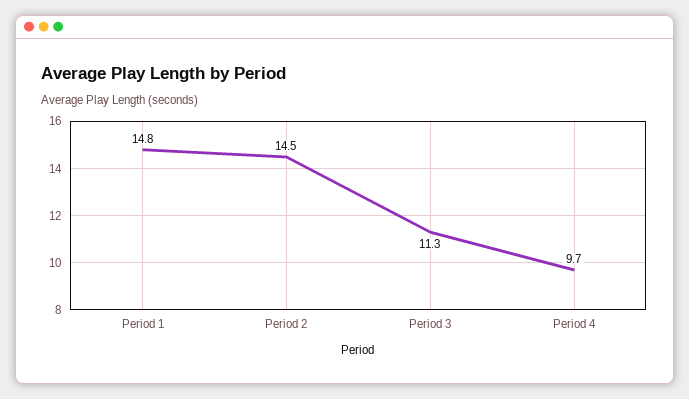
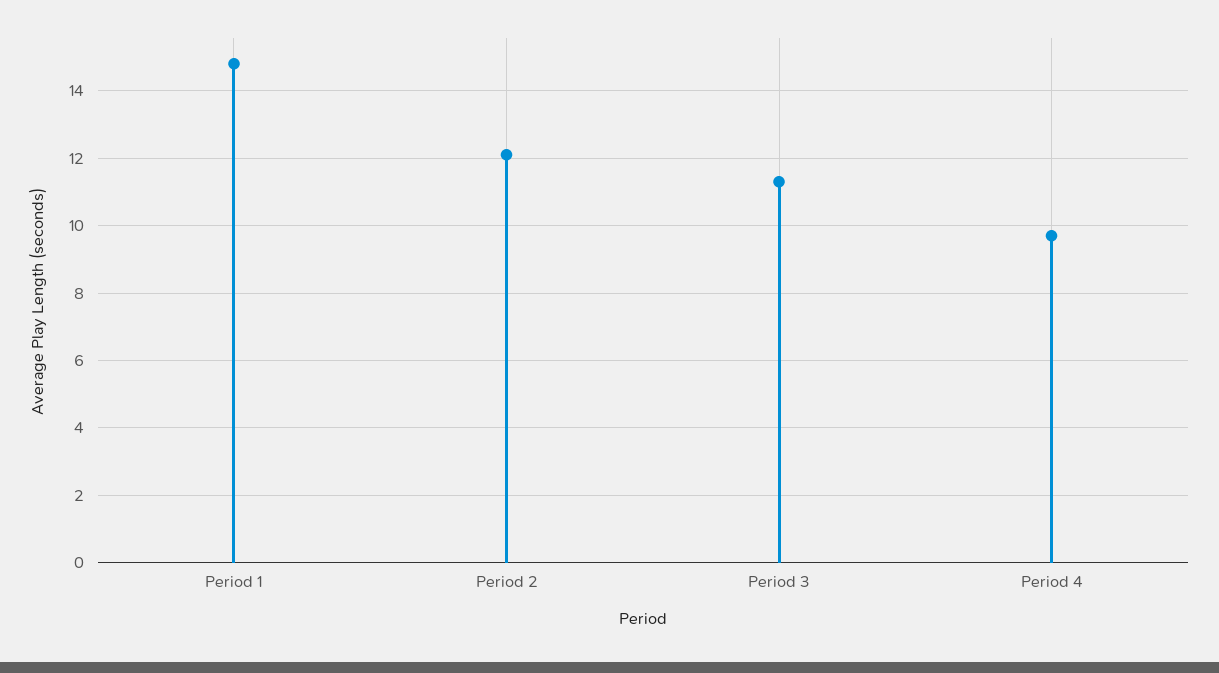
  {
    "Period 1": 14.8,
-   "Period 2": 14.5,
+   "Period 2": 12,
    "Period 3": 11.3,
    "Period 4": 9.7
  }

